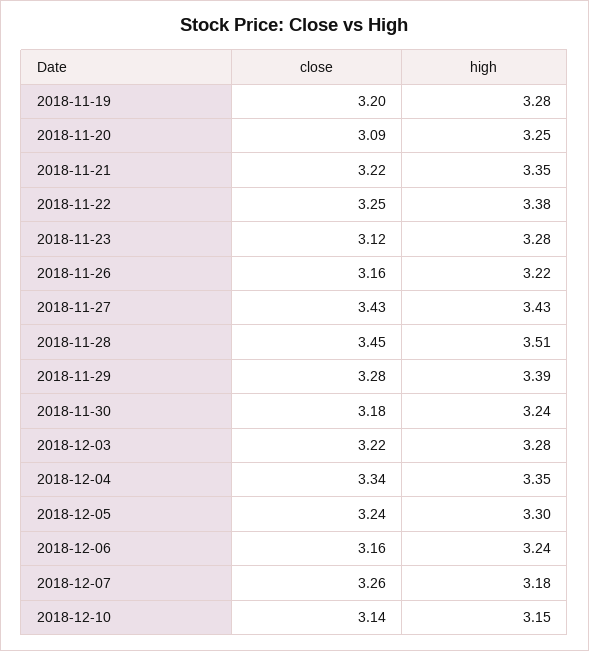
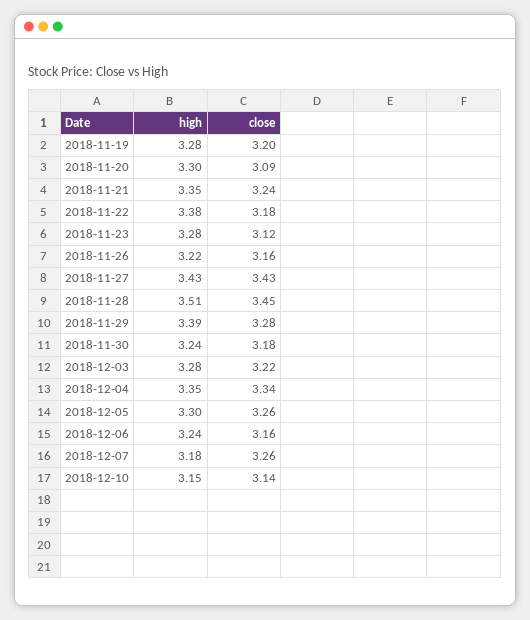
  {
    "close": {
      "2018-11-19": 3.2,
      "2018-11-20": 3.09,
-     "2018-11-21": 3.22,
+     "2018-11-21": 3.24,
-     "2018-11-22": 3.25,
+     "2018-11-22": 3.18,
      "2018-11-23": 3.12,
      "2018-11-26": 3.16,
      "2018-11-27": 3.43,
      "2018-11-28": 3.45,
      "2018-11-29": 3.28,
      "2018-11-30": 3.18,
      "2018-12-03": 3.22,
      "2018-12-04": 3.34,
-     "2018-12-05": 3.24,
+     "2018-12-05": 3.26,
      "2018-12-06": 3.16,
      "2018-12-07": 3.26,
      "2018-12-10": 3.14
    },
    "high": {
      "2018-11-19": 3.28,
-     "2018-11-20": 3.25,
+     "2018-11-20": 3.3,
      "2018-11-21": 3.35,
      "2018-11-22": 3.38,
      "2018-11-23": 3.28,
      "2018-11-26": 3.22,
      "2018-11-27": 3.43,
      "2018-11-28": 3.51,
      "2018-11-29": 3.39,
      "2018-11-30": 3.24,
      "2018-12-03": 3.28,
      "2018-12-04": 3.35,
      "2018-12-05": 3.3,
      "2018-12-06": 3.24,
      "2018-12-07": 3.18,
      "2018-12-10": 3.15
    }
  }

